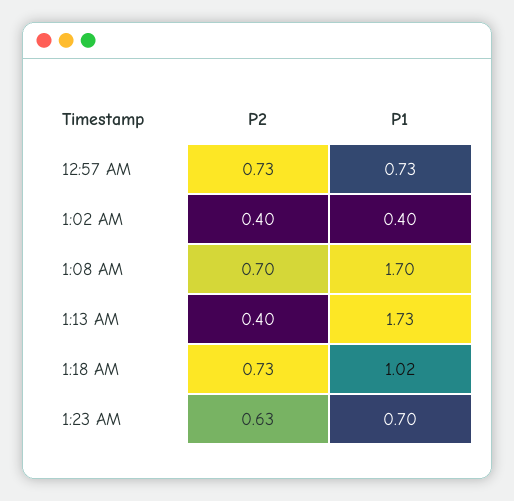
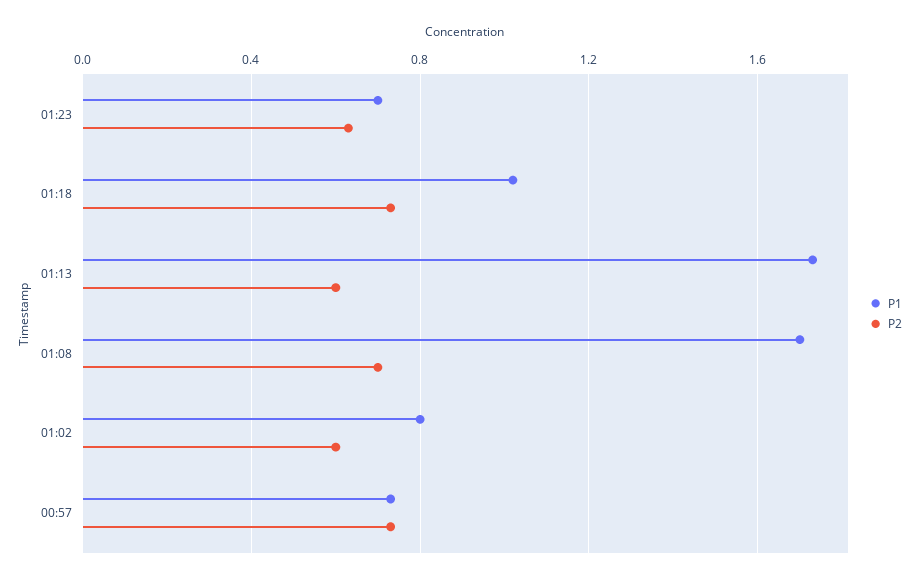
  {
    "P2": {
      "12:57 AM": 0.73,
-     "1:02 AM": 0.4,
+     "1:02 AM": 0.6,
      "1:08 AM": 0.7,
-     "1:13 AM": 0.4,
+     "1:13 AM": 0.6,
      "1:18 AM": 0.73,
      "1:23 AM": 0.63
    },
    "P1": {
      "12:57 AM": 0.73,
-     "1:02 AM": 0.4,
+     "1:02 AM": 0.8,
      "1:08 AM": 1.7,
      "1:13 AM": 1.73,
      "1:18 AM": 1.02,
      "1:23 AM": 0.7
    }
  }

